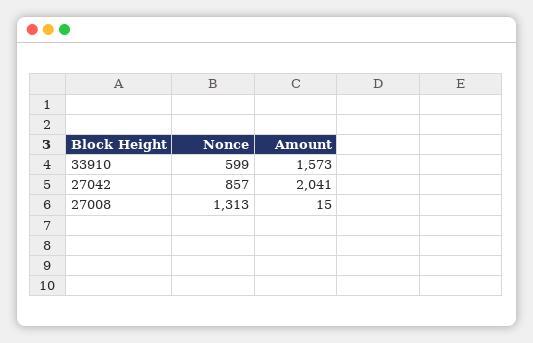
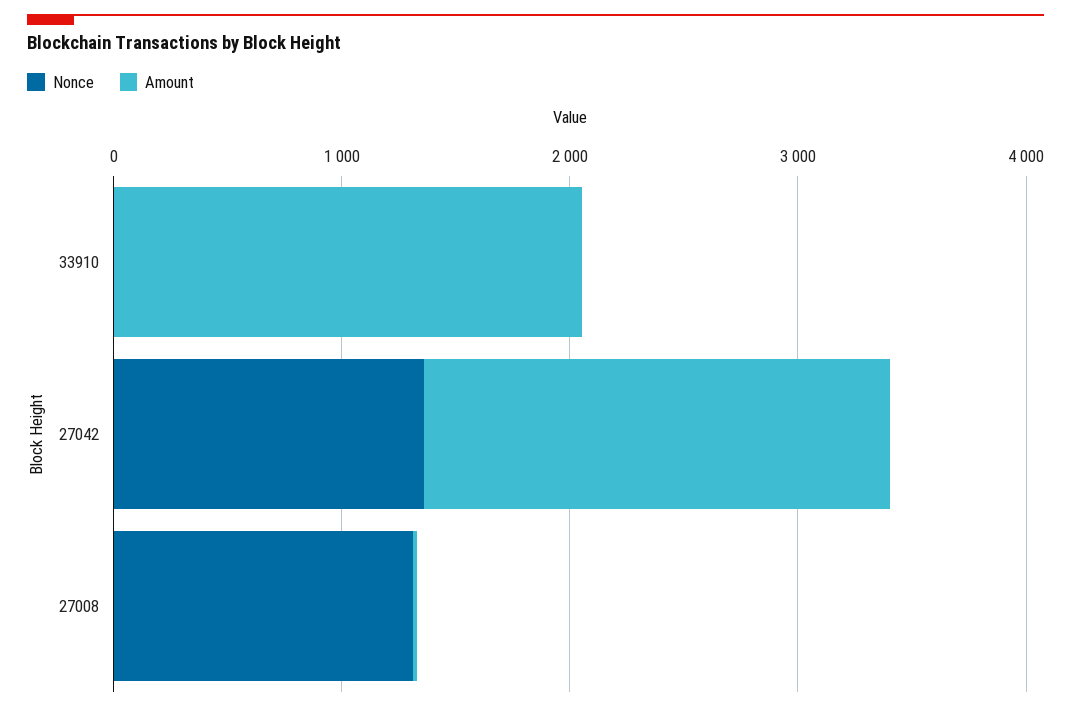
  {
    "Nonce": {
-     "33910": 599,
+     "33910": 0,
-     "27042": 857,
+     "27042": 1400,
      "27008": 1313
    },
    "Amount": {
-     "33910": 1573,
+     "33910": 2000,
      "27042": 2041,
      "27008": 15
    }
  }

